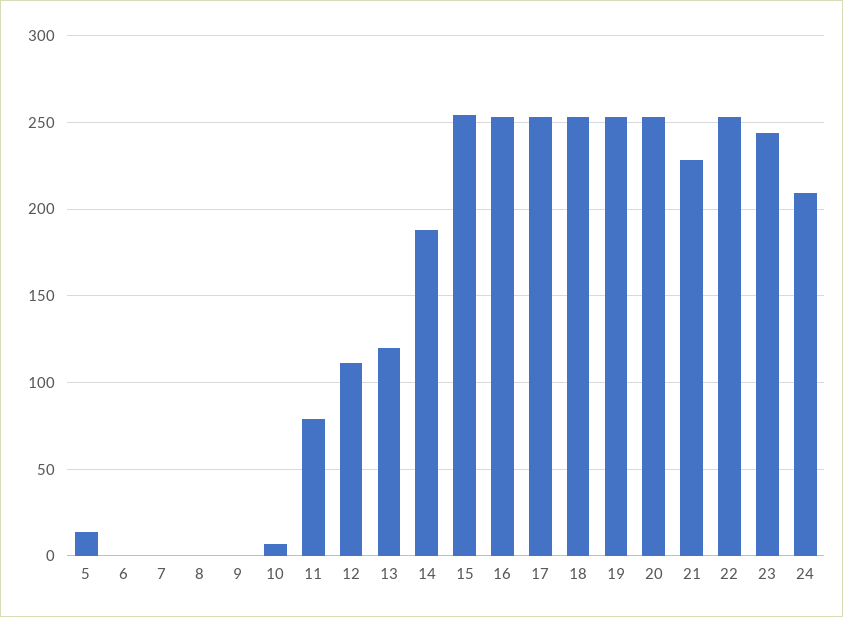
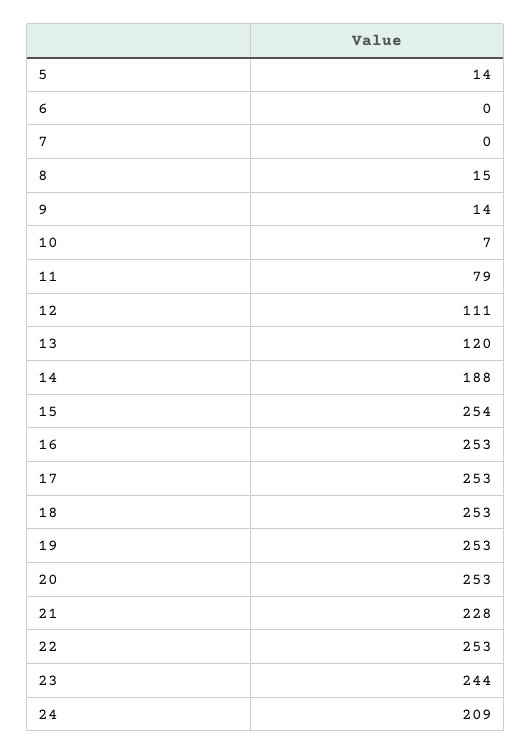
  {
    "5": 14,
    "6": 0,
    "7": 0,
-   "8": 0,
+   "8": 15,
-   "9": 0,
+   "9": 14,
    "10": 7,
    "11": 79,
    "12": 111,
    "13": 120,
    "14": 188,
    "15": 254,
    "16": 253,
    "17": 253,
    "18": 253,
    "19": 253,
    "20": 253,
    "21": 228,
    "22": 253,
    "23": 244,
    "24": 209
  }

